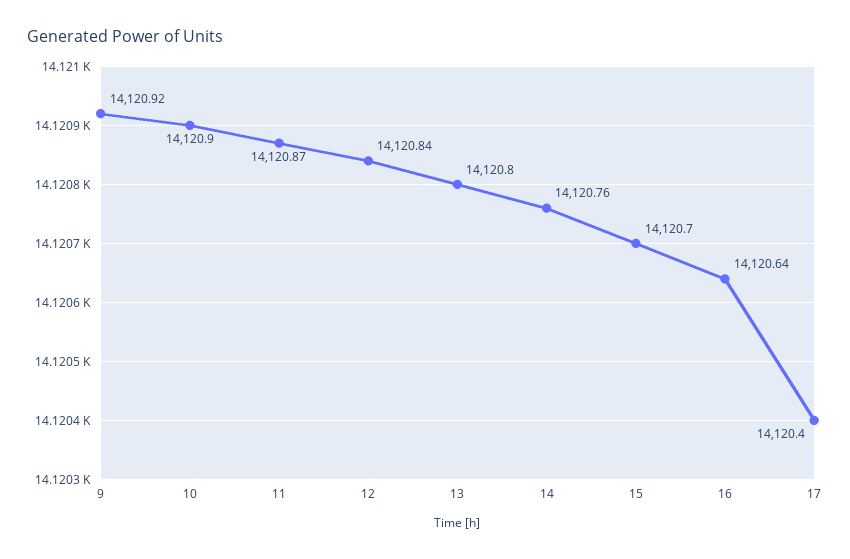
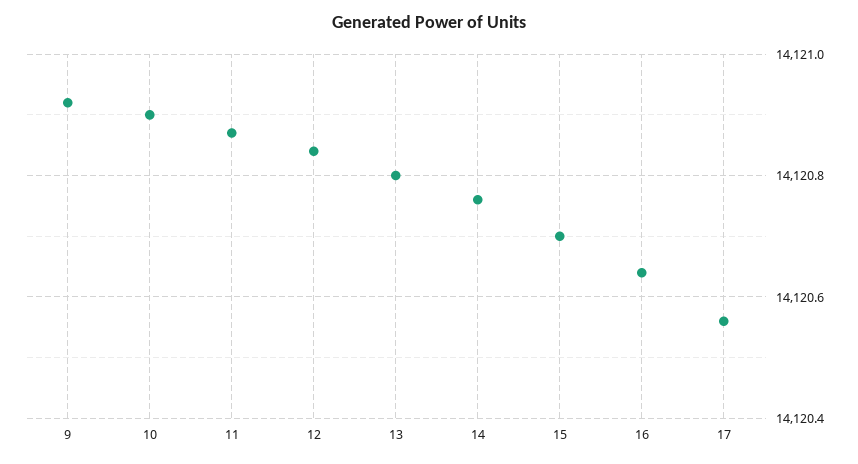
  {
    "9": 14120.92,
    "10": 14120.9,
    "11": 14120.87,
    "12": 14120.84,
    "13": 14120.8,
    "14": 14120.76,
    "15": 14120.7,
    "16": 14120.64,
-   "17": 14120.4
+   "17": 14120.55
  }

